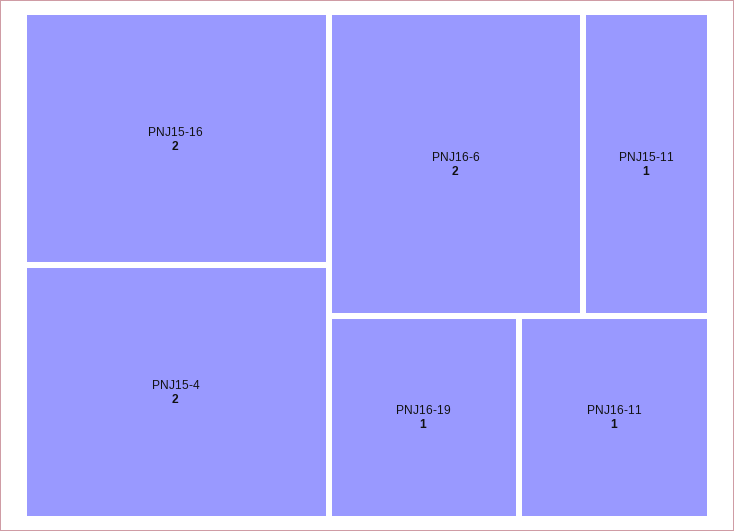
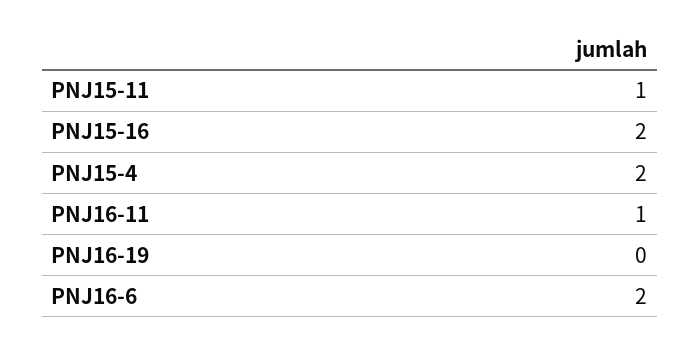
  {
    "PNJ15-16": 2,
    "PNJ15-4": 2,
    "PNJ16-6": 2,
    "PNJ15-11": 1,
-   "PNJ16-19": 1,
+   "PNJ16-19": 0,
    "PNJ16-11": 1
  }

